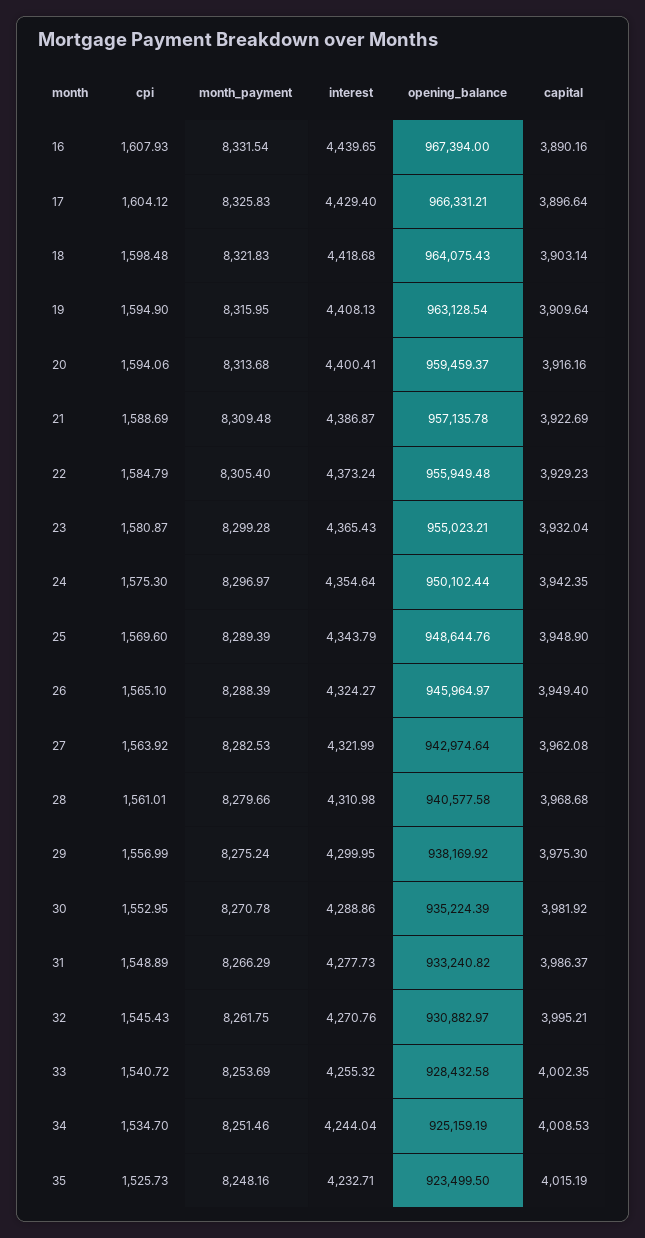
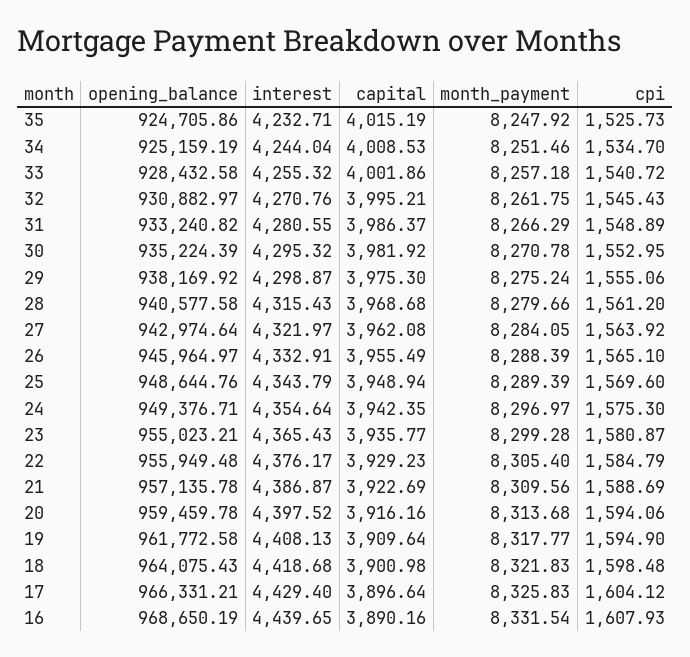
  {
    "cpi": {
      "16": 1607.93,
      "17": 1604.12,
      "18": 1598.48,
      "19": 1594.9,
      "20": 1594.06,
      "21": 1588.69,
      "22": 1584.79,
      "23": 1580.87,
      "24": 1575.3,
      "25": 1569.6,
      "26": 1565.1,
      "27": 1563.92,
-     "28": 1561.01,
+     "28": 1561.2,
-     "29": 1556.99,
+     "29": 1555.06,
      "30": 1552.95,
      "31": 1548.89,
      "32": 1545.43,
      "33": 1540.72,
      "34": 1534.7,
      "35": 1525.73
    },
    "month_payment": {
      "16": 8331.54,
      "17": 8325.83,
      "18": 8321.83,
-     "19": 8315.95,
+     "19": 8317.77,
      "20": 8313.68,
-     "21": 8309.48,
+     "21": 8309.56,
      "22": 8305.4,
      "23": 8299.28,
      "24": 8296.97,
      "25": 8289.39,
      "26": 8288.39,
-     "27": 8282.53,
+     "27": 8284.05,
      "28": 8279.66,
      "29": 8275.24,
      "30": 8270.78,
      "31": 8266.29,
      "32": 8261.75,
-     "33": 8253.69,
+     "33": 8257.18,
      "34": 8251.46,
-     "35": 8248.16
+     "35": 8247.92
    },
    "interest": {
      "16": 4439.65,
      "17": 4429.4,
      "18": 4418.68,
      "19": 4408.13,
-     "20": 4400.41,
+     "20": 4397.52,
      "21": 4386.87,
-     "22": 4373.24,
+     "22": 4376.17,
      "23": 4365.43,
      "24": 4354.64,
      "25": 4343.79,
-     "26": 4324.27,
+     "26": 4332.91,
-     "27": 4321.99,
+     "27": 4321.97,
-     "28": 4310.98,
+     "28": 4315.43,
-     "29": 4299.95,
+     "29": 4298.87,
-     "30": 4288.86,
+     "30": 4295.32,
-     "31": 4277.73,
+     "31": 4280.55,
      "32": 4270.76,
      "33": 4255.32,
      "34": 4244.04,
      "35": 4232.71
    },
    "opening_balance": {
-     "16": 967394,
+     "16": 968650.19,
      "17": 966331.21,
      "18": 964075.43,
-     "19": 963128.54,
+     "19": 961772.58,
-     "20": 959459.37,
+     "20": 959459.78,
      "21": 957135.78,
      "22": 955949.48,
      "23": 955023.21,
-     "24": 950102.44,
+     "24": 949376.71,
      "25": 948644.76,
      "26": 945964.97,
      "27": 942974.64,
      "28": 940577.58,
      "29": 938169.92,
      "30": 935224.39,
      "31": 933240.82,
      "32": 930882.97,
      "33": 928432.58,
      "34": 925159.19,
-     "35": 923499.5
+     "35": 924705.86
    },
    "capital": {
      "16": 3890.16,
      "17": 3896.64,
-     "18": 3903.14,
+     "18": 3900.98,
      "19": 3909.64,
      "20": 3916.16,
      "21": 3922.69,
      "22": 3929.23,
-     "23": 3932.04,
+     "23": 3935.77,
      "24": 3942.35,
-     "25": 3948.9,
+     "25": 3948.94,
-     "26": 3949.4,
+     "26": 3955.49,
      "27": 3962.08,
      "28": 3968.68,
      "29": 3975.3,
      "30": 3981.92,
      "31": 3986.37,
      "32": 3995.21,
-     "33": 4002.35,
+     "33": 4001.86,
      "34": 4008.53,
      "35": 4015.19
    }
  }

